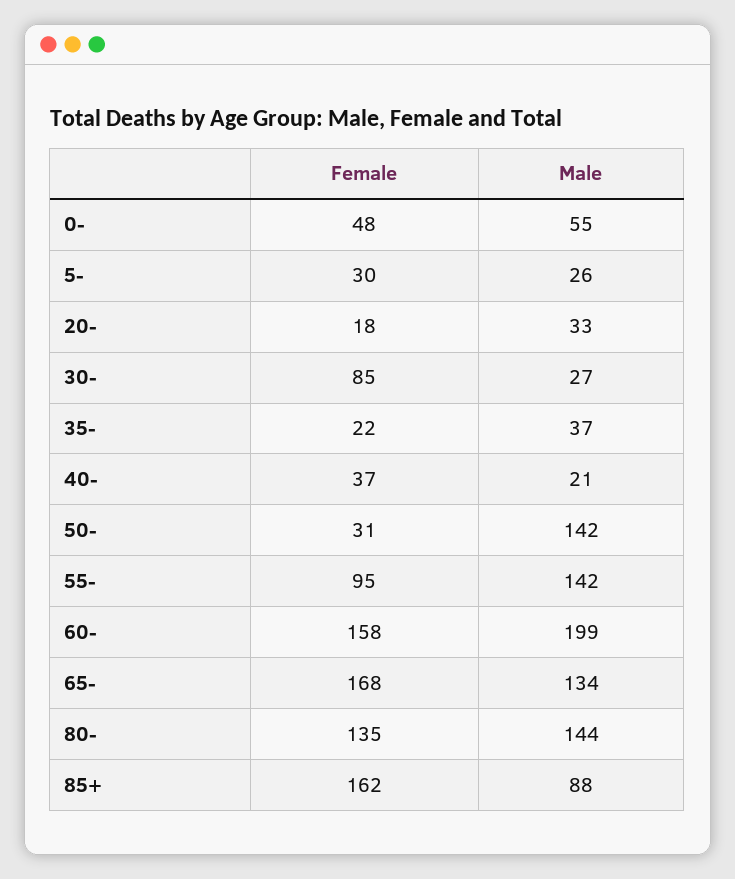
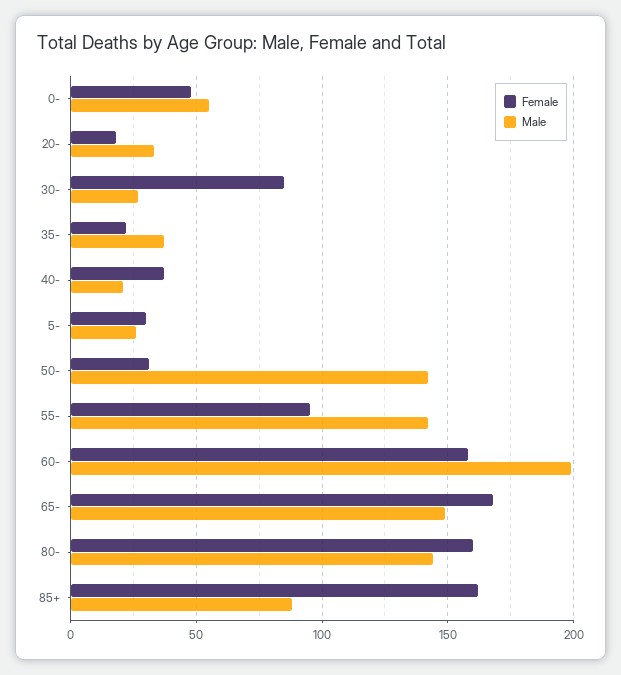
  {
    "Female": {
      "0-": 48,
      "5-": 30,
      "20-": 18,
      "30-": 85,
      "35-": 22,
      "40-": 37,
      "50-": 31,
      "55-": 95,
      "60-": 158,
      "65-": 168,
-     "80-": 135,
+     "80-": 160,
      "85+": 162
    },
    "Male": {
      "0-": 55,
      "5-": 26,
      "20-": 33,
      "30-": 27,
      "35-": 37,
      "40-": 21,
      "50-": 142,
      "55-": 142,
      "60-": 199,
-     "65-": 134,
+     "65-": 150,
      "80-": 144,
      "85+": 88
    }
  }

